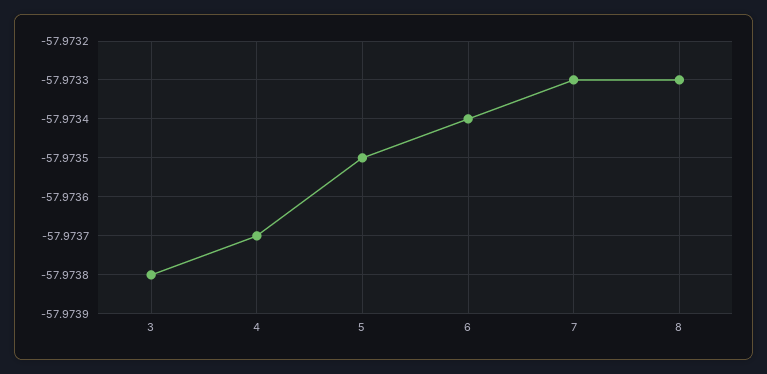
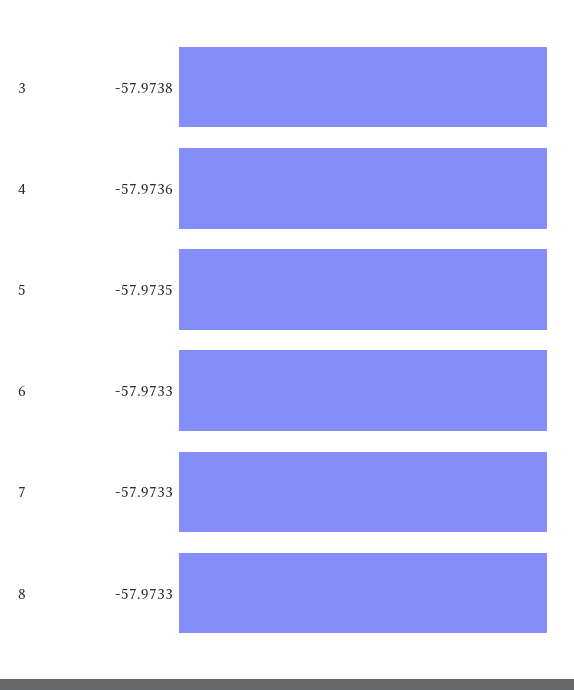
  {
    "3": -57.9738,
-   "4": -57.9737,
+   "4": -57.9736,
    "5": -57.9735,
-   "6": -57.9734,
+   "6": -57.9733,
    "7": -57.9733,
    "8": -57.9733
  }

